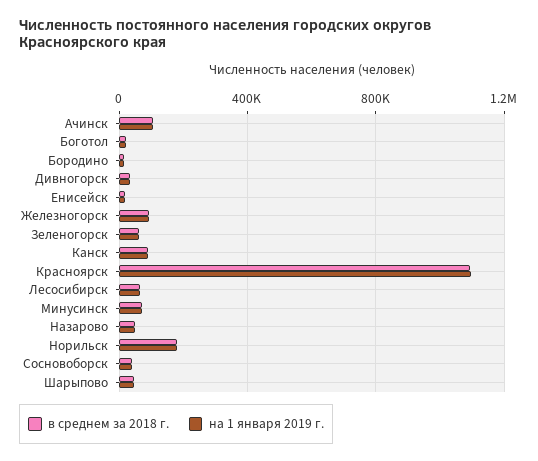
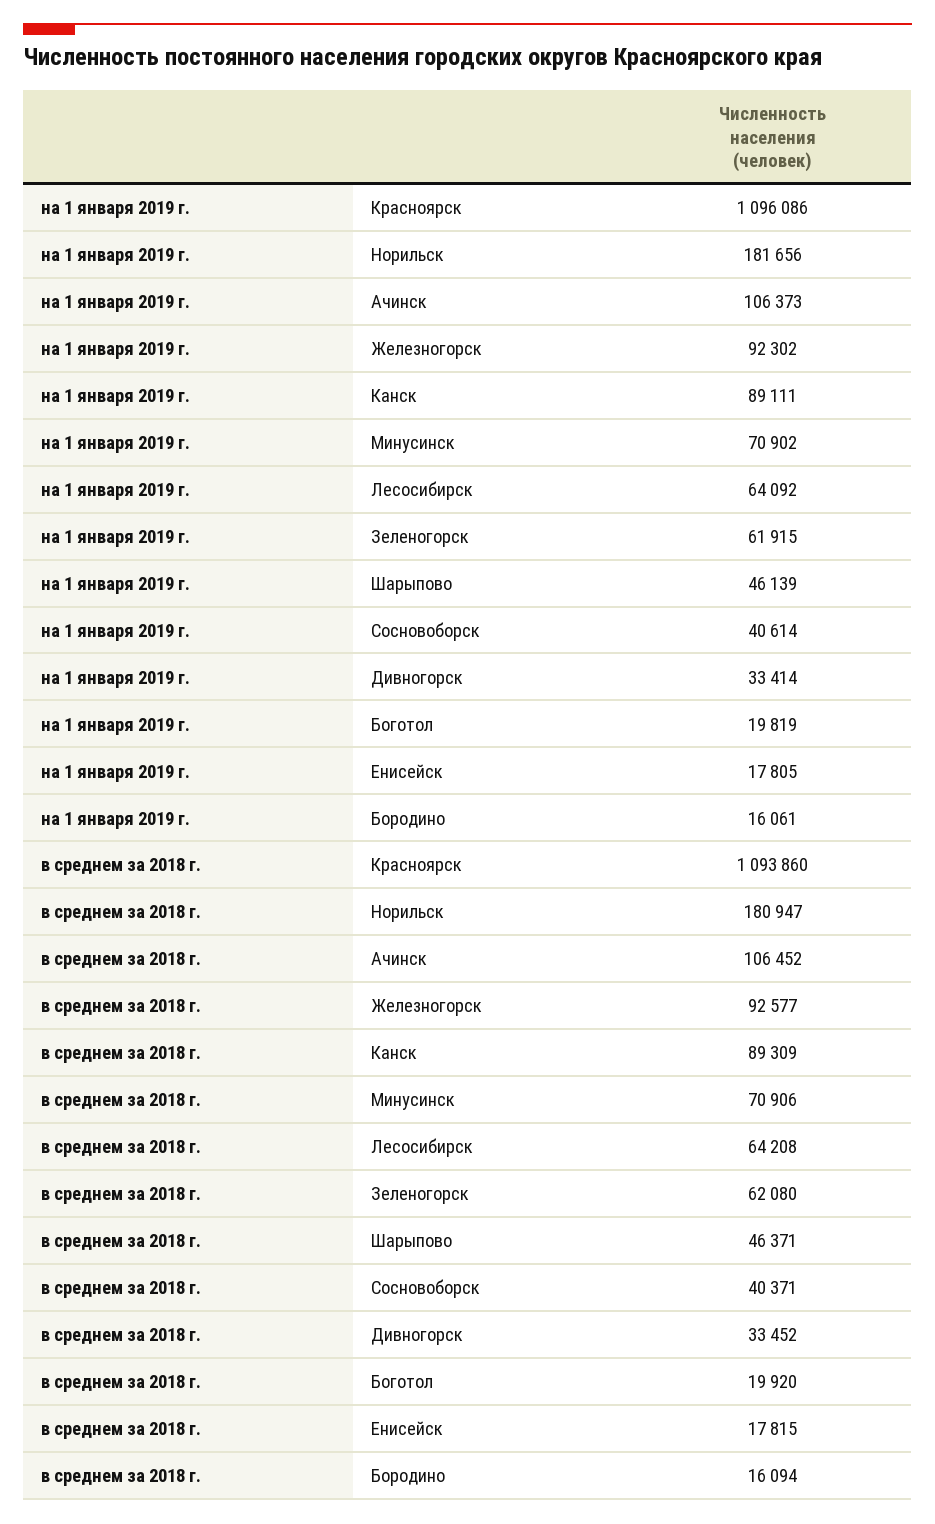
  {
    "в среднем за 2018 г.": {
      "Ачинск": 106452,
      "Боготол": 19920,
      "Бородино": 16094,
      "Дивногорск": 33452,
      "Енисейск": 17815,
      "Железногорск": 92577,
      "Зеленогорск": 62080,
      "Канск": 89309,
      "Красноярск": 1093860,
      "Лесосибирск": 64208,
      "Минусинск": 70906,
-     "Назарово": 50000,
      "Норильск": 180947,
      "Сосновоборск": 40371,
      "Шарыпово": 46371
    },
    "на 1 января 2019 г.": {
      "Ачинск": 106373,
      "Боготол": 19819,
      "Бородино": 16061,
      "Дивногорск": 33414,
      "Енисейск": 17805,
      "Железногорск": 92302,
      "Зеленогорск": 61915,
      "Канск": 89111,
      "Красноярск": 1096086,
      "Лесосибирск": 64092,
      "Минусинск": 70902,
-     "Назарово": 50000,
      "Норильск": 181656,
      "Сосновоборск": 40614,
      "Шарыпово": 46139
    }
  }

